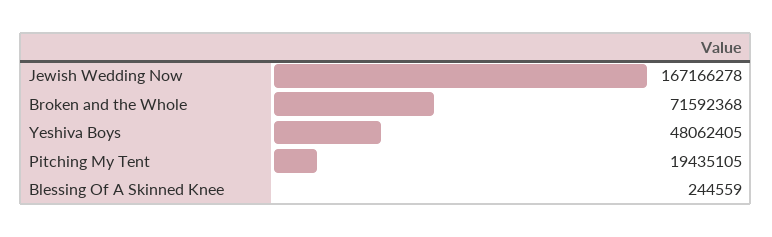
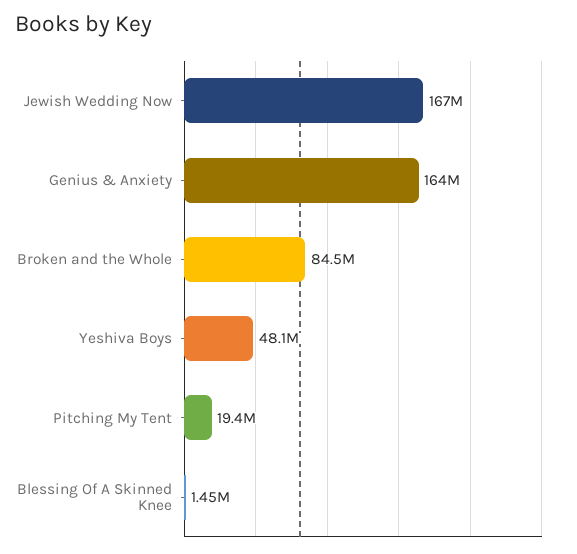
  {
    "Jewish Wedding Now": 167166278,
-   "Broken and the Whole": 71592368,
+   "Broken and the Whole": 84500000,
    "Yeshiva Boys": 48062405,
    "Pitching My Tent": 19435105,
-   "Blessing Of A Skinned Knee": 244559
+   "Blessing Of A Skinned Knee": 1450000,
+   "Genius & Anxiety": 164000000
  }

